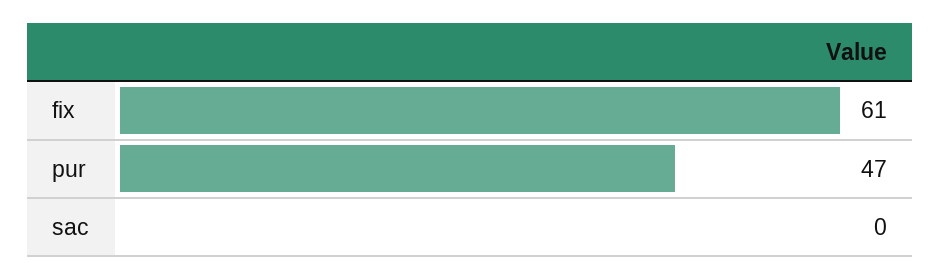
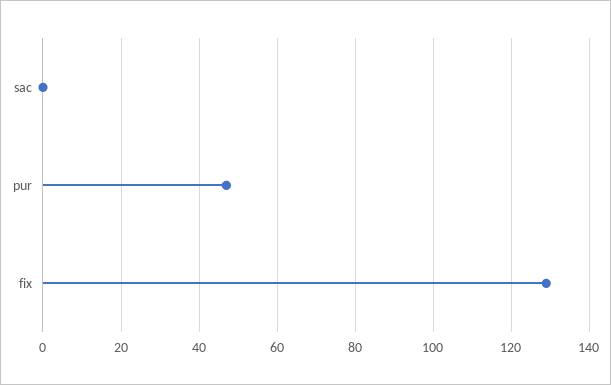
  {
-   "fix": 61,
+   "fix": 130,
    "pur": 47,
    "sac": 0
  }

